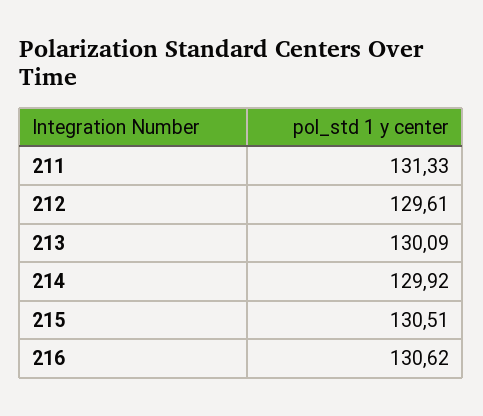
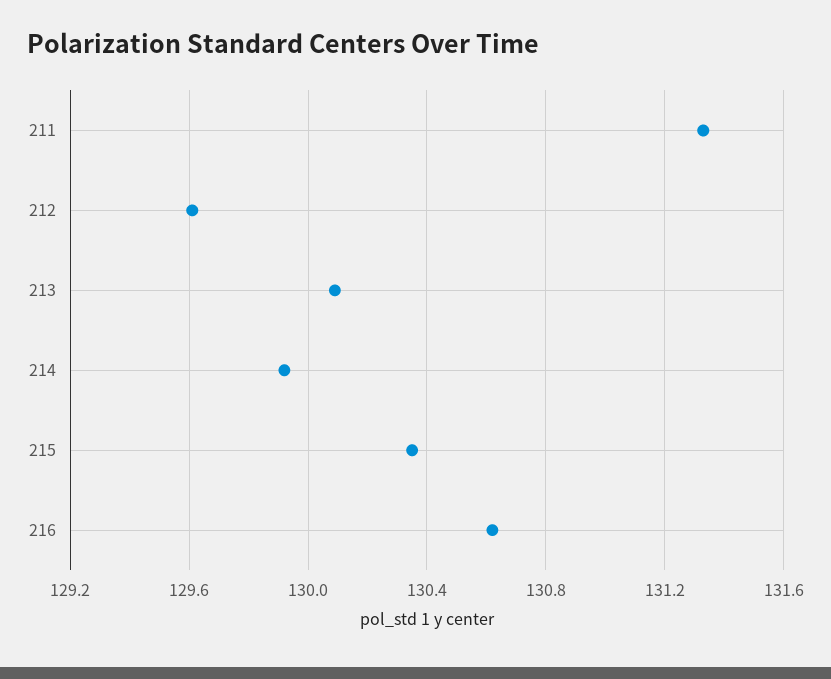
  {
    "211": 131.33,
    "212": 129.61,
    "213": 130.09,
    "214": 129.92,
-   "215": 130.51,
+   "215": 130.35,
    "216": 130.62
  }

